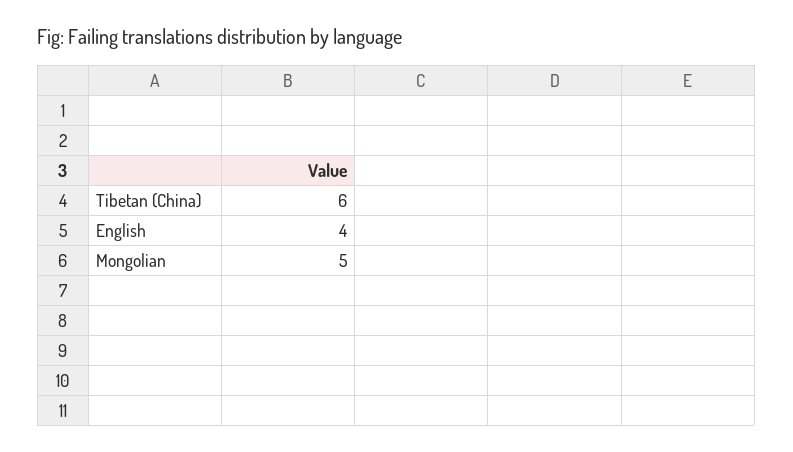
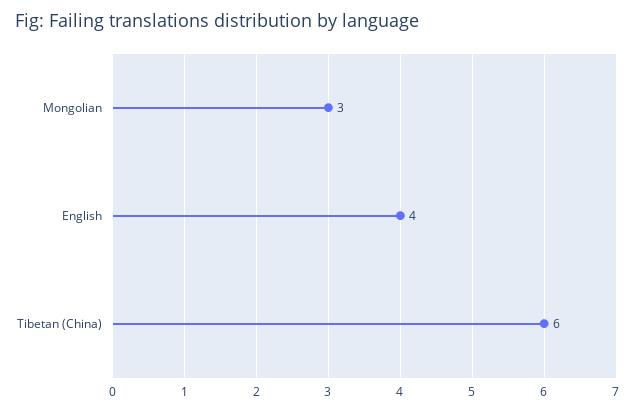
  {
    "Tibetan (China)": 6,
    "English": 4,
-   "Mongolian": 5
+   "Mongolian": 3
  }

